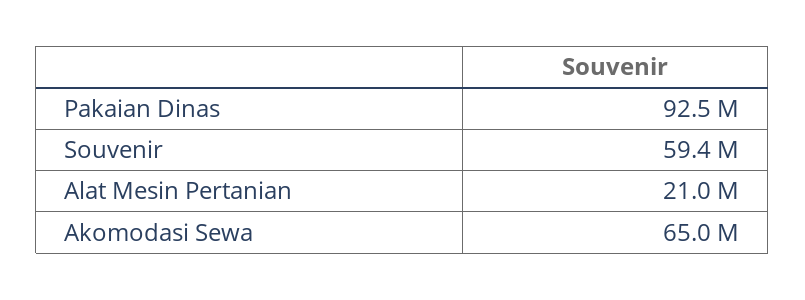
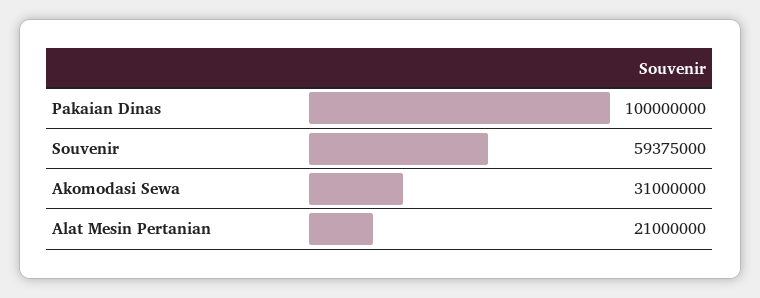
  {
-   "Pakaian Dinas": 92500000,
+   "Pakaian Dinas": 100000000,
    "Souvenir": 59375000,
    "Alat Mesin Pertanian": 21000000,
-   "Akomodasi Sewa": 65000000
+   "Akomodasi Sewa": 31000000
  }

